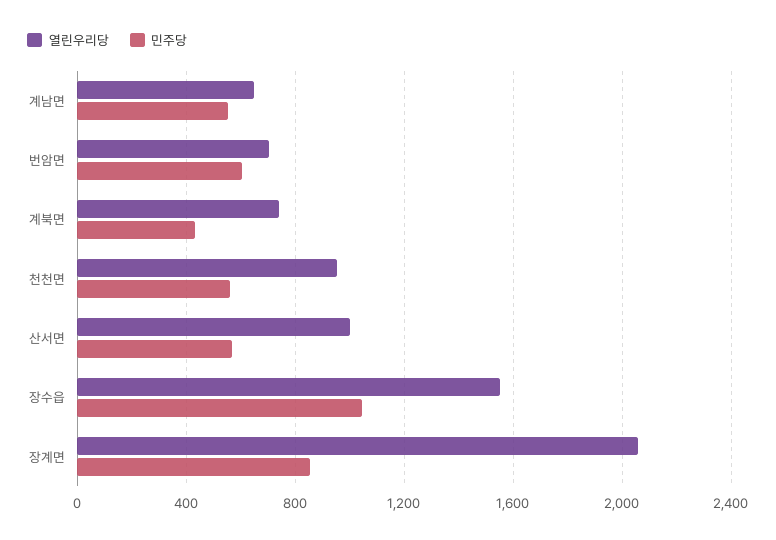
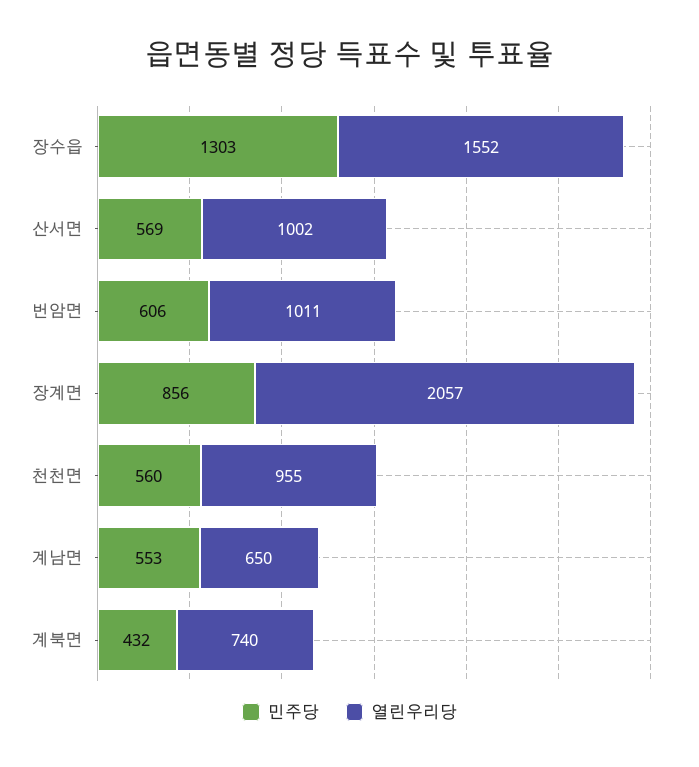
  {
    "열린우리당": {
      "계남면": 650,
-     "번암면": 700,
+     "번암면": 1011,
      "계북면": 740,
      "천천면": 955,
      "산서면": 1002,
      "장수읍": 1552,
      "장계면": 2057
    },
    "민주당": {
      "계남면": 553,
      "번암면": 606,
      "계북면": 432,
      "천천면": 560,
      "산서면": 569,
-     "장수읍": 1050,
+     "장수읍": 1303,
      "장계면": 856
    }
  }

